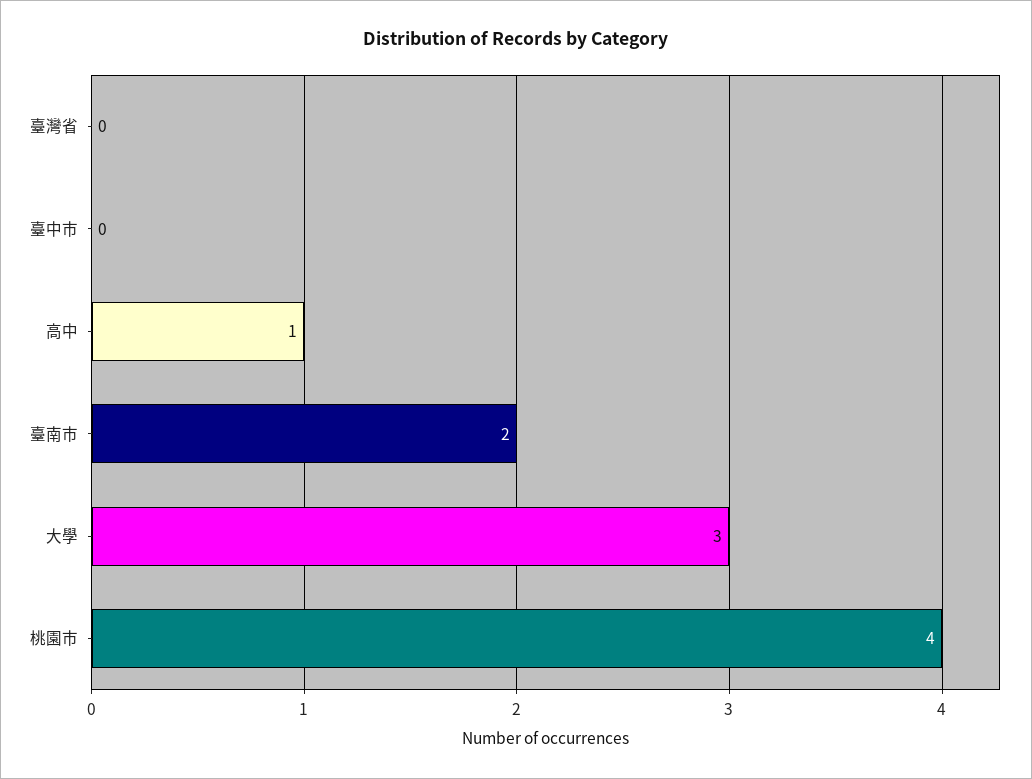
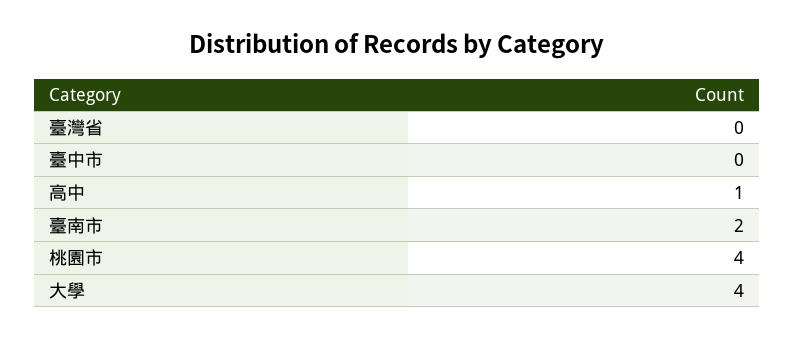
  {
    "臺灣省": 0,
    "臺中市": 0,
    "高中": 1,
    "臺南市": 2,
-   "大學": 3,
+   "大學": 4,
    "桃園市": 4
  }

